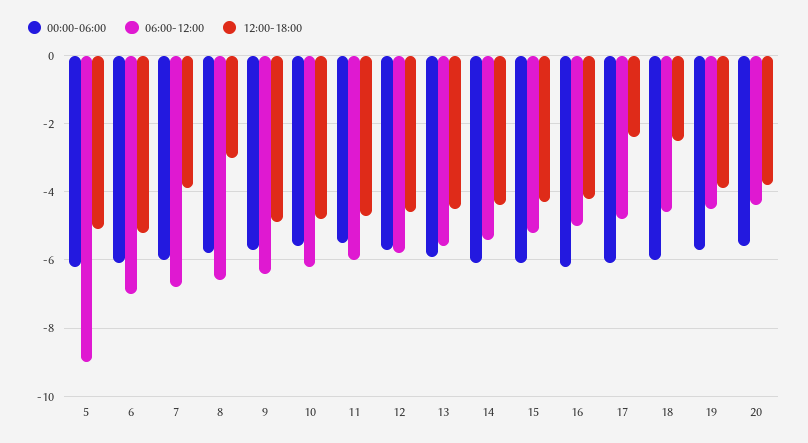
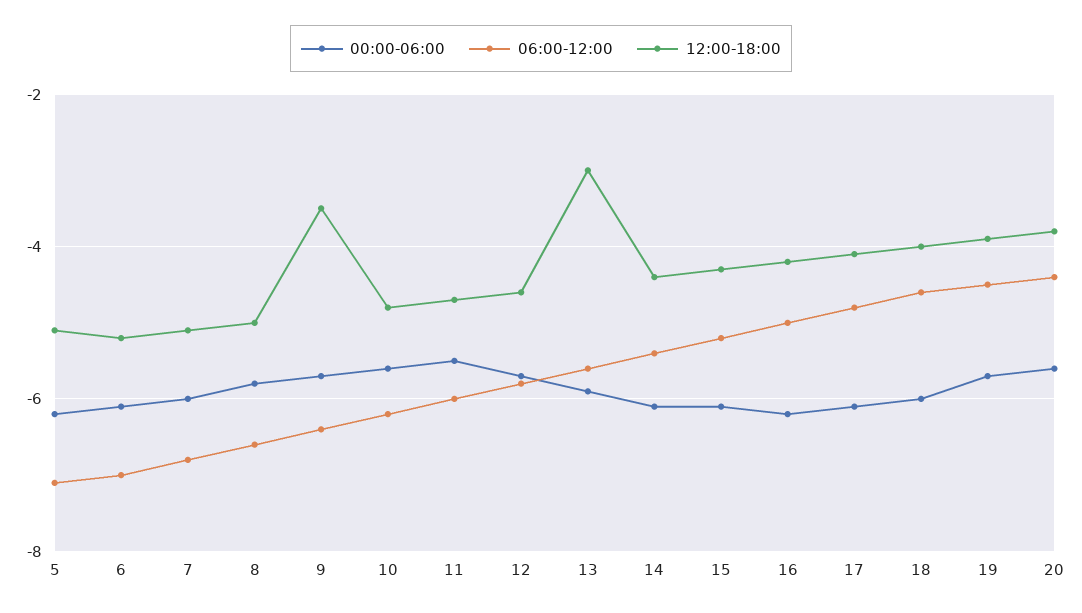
  {
    "00:00-06:00": {
      "5": -6,
      "6": -6,
      "7": -6,
      "8": -6,
      "9": -5.5,
      "10": -5.5,
      "11": -5.5,
      "12": -5.5,
      "13": -6,
      "14": -6,
      "15": -6,
      "16": -6,
      "17": -6,
      "18": -6,
      "19": -5.5,
      "20": -5.5
    },
    "06:00-12:00": {
-     "5": -9,
+     "5": -7,
      "6": -7,
      "7": -7,
      "8": -6.5,
      "9": -6.5,
      "10": -6,
      "11": -6,
      "12": -6,
      "13": -5.5,
      "14": -5.5,
      "15": -5,
      "16": -5,
      "17": -5,
      "18": -4.5,
      "19": -4.5,
      "20": -4.5
    },
    "12:00-18:00": {
      "5": -5,
      "6": -5,
-     "7": -4,
+     "7": -5,
-     "8": -3,
+     "8": -5,
-     "9": -5,
+     "9": -3.5,
      "10": -5,
      "11": -4.5,
      "12": -4.5,
-     "13": -4.5,
+     "13": -3,
      "14": -4.5,
      "15": -4.5,
      "16": -4,
-     "17": -2.5,
+     "17": -4,
-     "18": -2.5,
+     "18": -4,
      "19": -4,
      "20": -4
    }
  }

